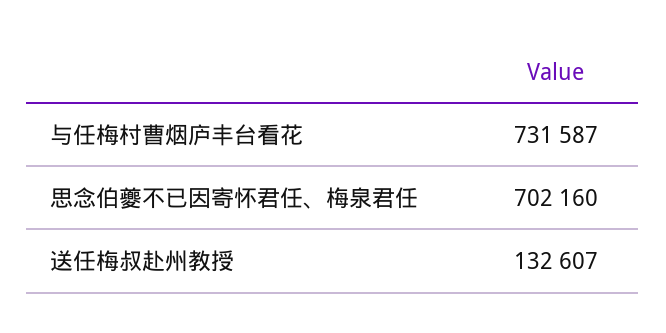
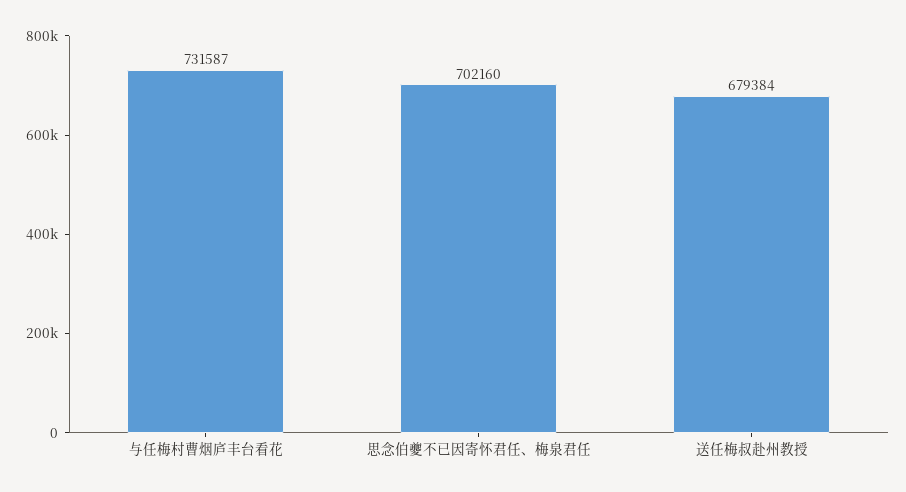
  {
    "与任梅村曹烟庐丰台看花": 731587,
    "思念伯夔不已因寄怀君任、梅泉君任": 702160,
-   "送任梅叔赴州教授": 132607
+   "送任梅叔赴州教授": 679384
  }

